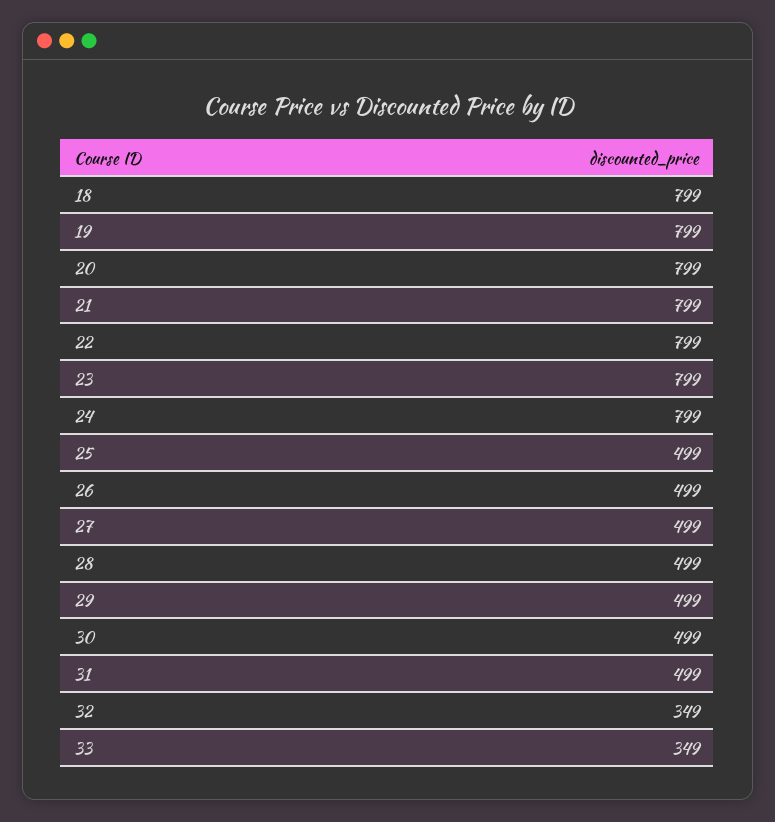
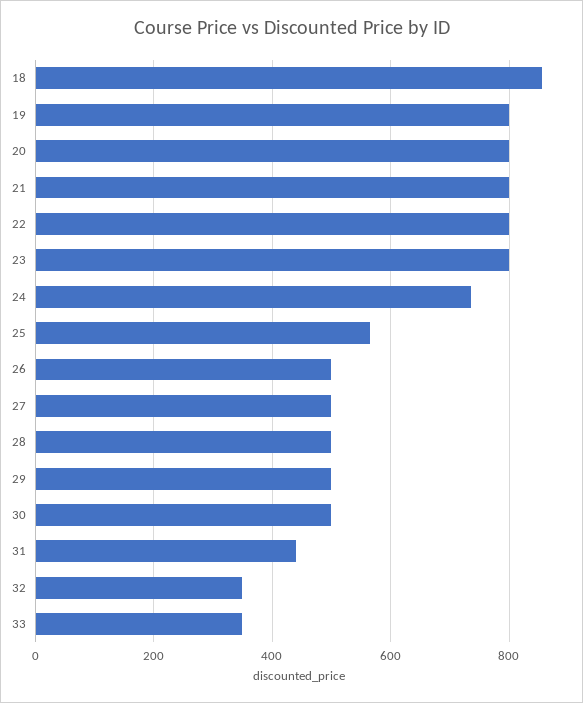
  {
-   "18": 799,
+   "18": 860,
    "19": 799,
    "20": 799,
    "21": 799,
    "22": 799,
    "23": 799,
-   "24": 799,
+   "24": 740,
-   "25": 499,
+   "25": 560,
    "26": 499,
    "27": 499,
    "28": 499,
    "29": 499,
    "30": 499,
-   "31": 499,
+   "31": 440,
    "32": 349,
    "33": 349
  }

